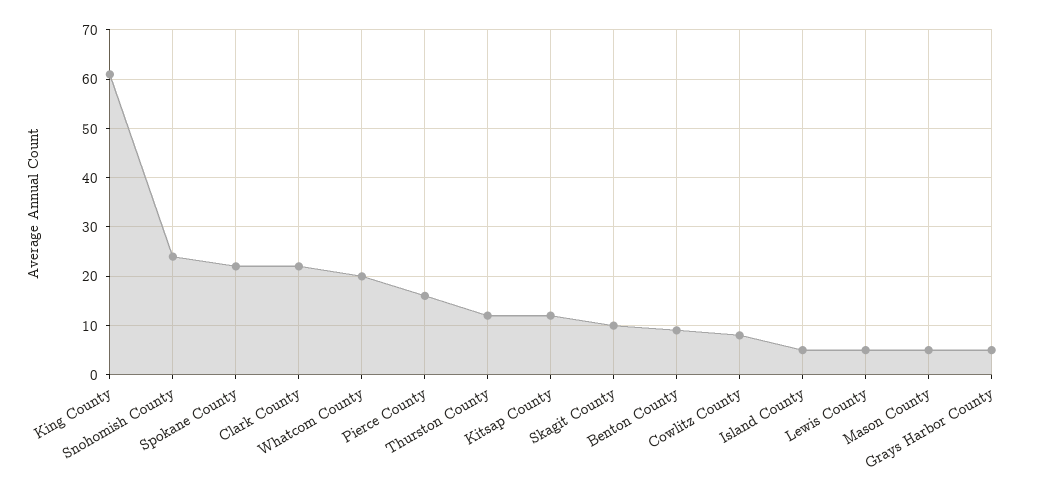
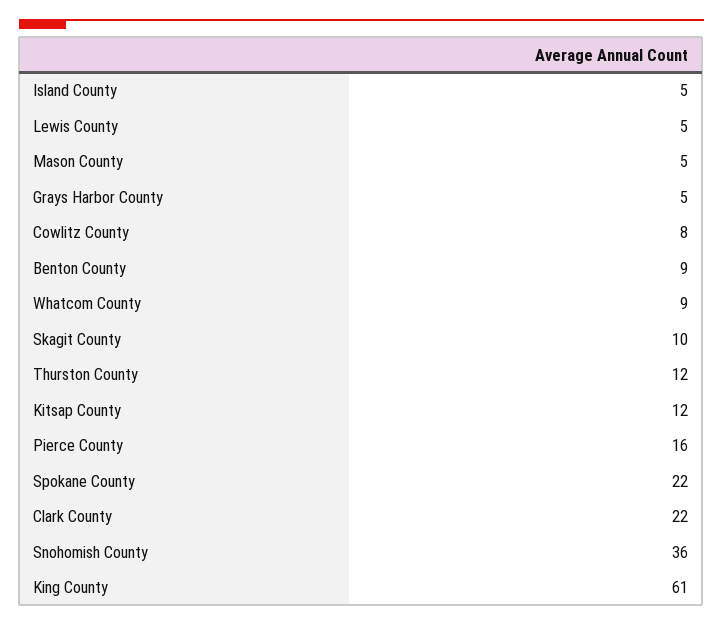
  {
    "King County": 61,
-   "Snohomish County": 25,
+   "Snohomish County": 36,
    "Spokane County": 22,
    "Clark County": 22,
-   "Whatcom County": 20,
+   "Whatcom County": 9,
    "Pierce County": 16,
    "Thurston County": 12,
    "Kitsap County": 12,
    "Skagit County": 10,
    "Benton County": 9,
    "Cowlitz County": 8,
    "Island County": 5,
    "Lewis County": 5,
    "Mason County": 5,
    "Grays Harbor County": 5
  }

